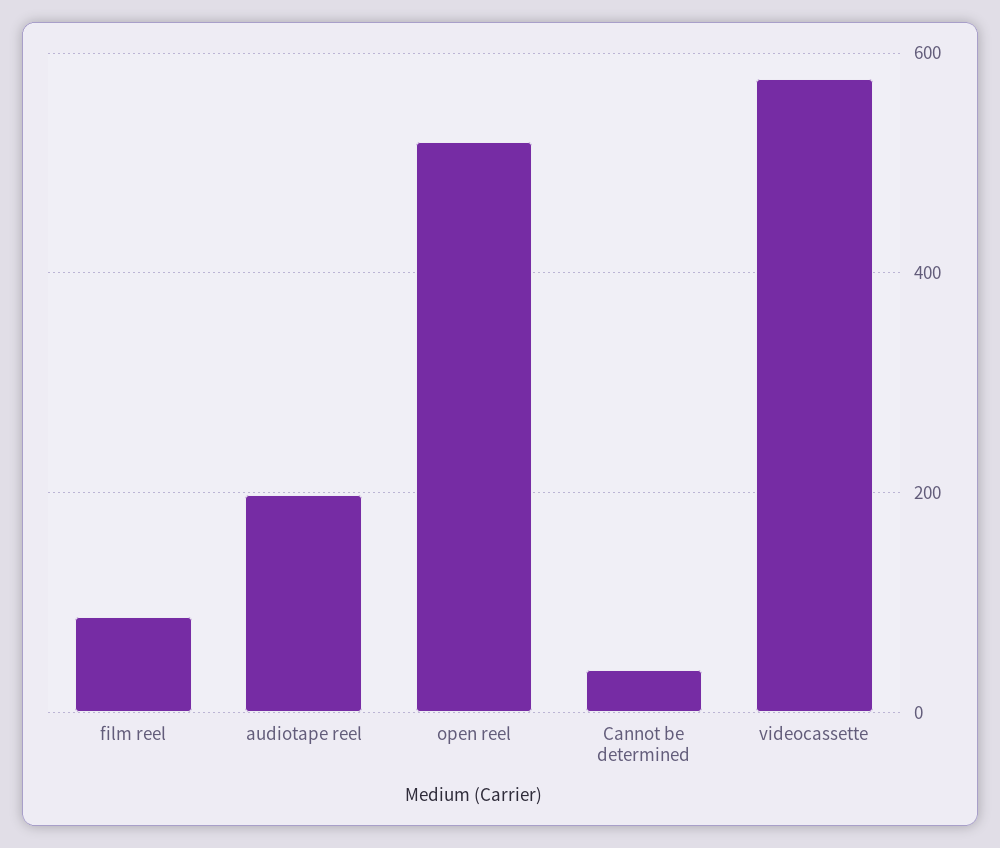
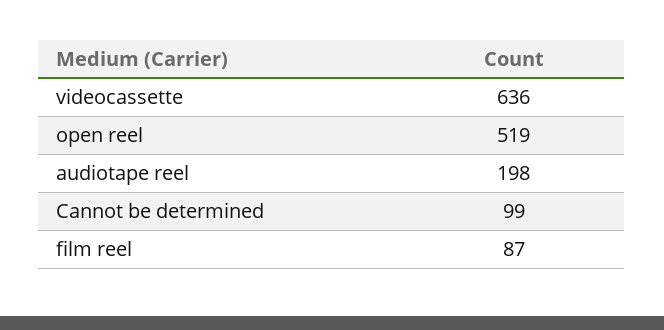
  {
    "film reel": 87,
    "audiotape reel": 198,
    "open reel": 519,
-   "Cannot be determined": 40,
+   "Cannot be determined": 99,
-   "videocassette": 580
+   "videocassette": 636
  }

